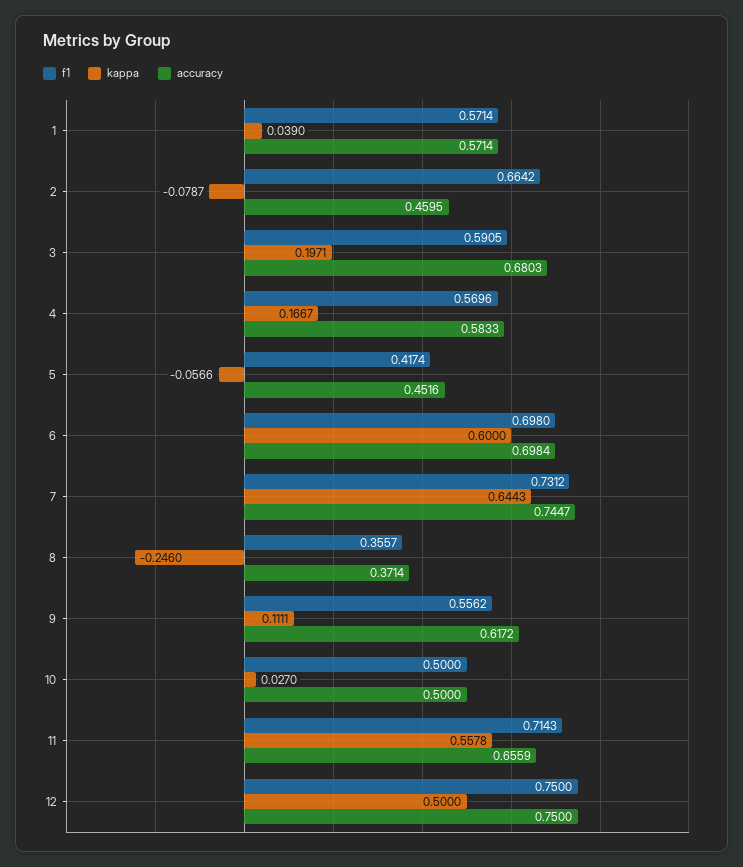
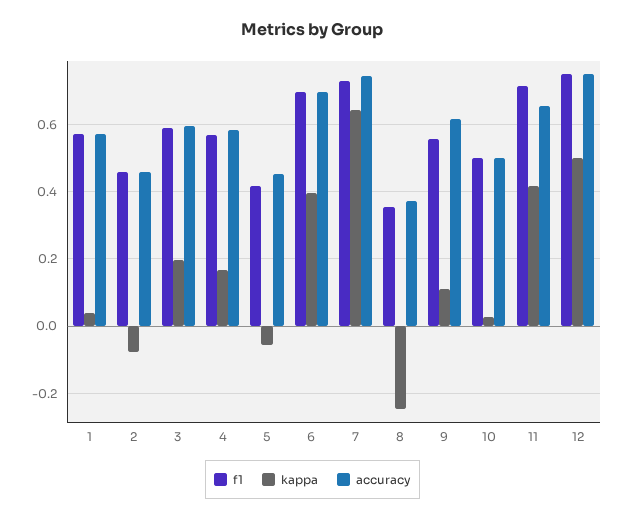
  {
    "f1": {
      "1": 0.5714,
-     "2": 0.6642,
+     "2": 0.46,
      "3": 0.5905,
      "4": 0.5696,
      "5": 0.4174,
      "6": 0.698,
      "7": 0.7312,
      "8": 0.3557,
      "9": 0.5562,
      "10": 0.5,
      "11": 0.7143,
      "12": 0.75
    },
    "kappa": {
      "1": 0.039,
      "2": -0.0787,
      "3": 0.1971,
      "4": 0.1667,
      "5": -0.0566,
-     "6": 0.6,
+     "6": 0.4,
      "7": 0.6443,
      "8": -0.246,
      "9": 0.1111,
      "10": 0.027,
-     "11": 0.5578,
+     "11": 0.42,
      "12": 0.5
    },
    "accuracy": {
      "1": 0.5714,
      "2": 0.4595,
-     "3": 0.6803,
+     "3": 0.6,
      "4": 0.5833,
      "5": 0.4516,
      "6": 0.6984,
      "7": 0.7447,
      "8": 0.3714,
      "9": 0.6172,
      "10": 0.5,
      "11": 0.6559,
      "12": 0.75
    }
  }

